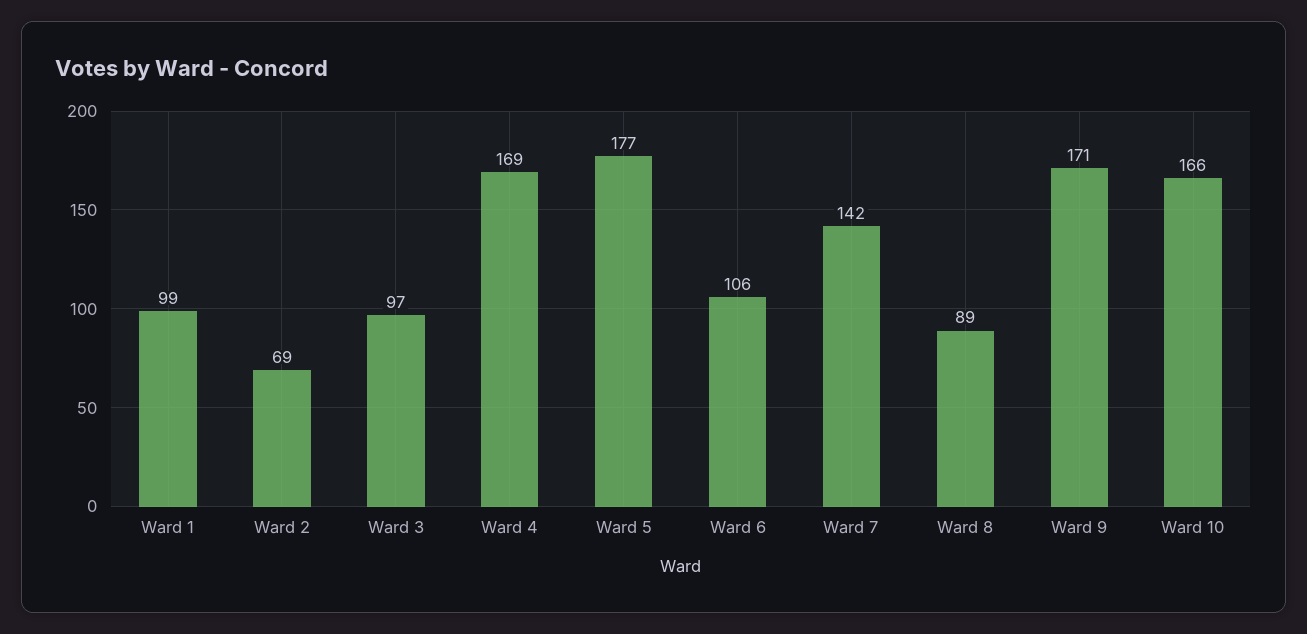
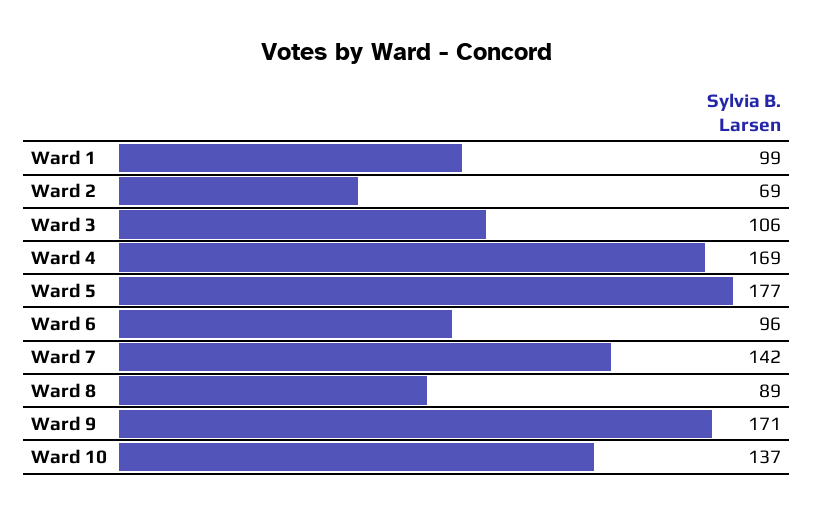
  {
    "Ward 1": 99,
    "Ward 2": 69,
-   "Ward 3": 97,
+   "Ward 3": 106,
    "Ward 4": 169,
    "Ward 5": 177,
-   "Ward 6": 106,
+   "Ward 6": 96,
    "Ward 7": 142,
    "Ward 8": 89,
    "Ward 9": 171,
-   "Ward 10": 166
+   "Ward 10": 137
  }

